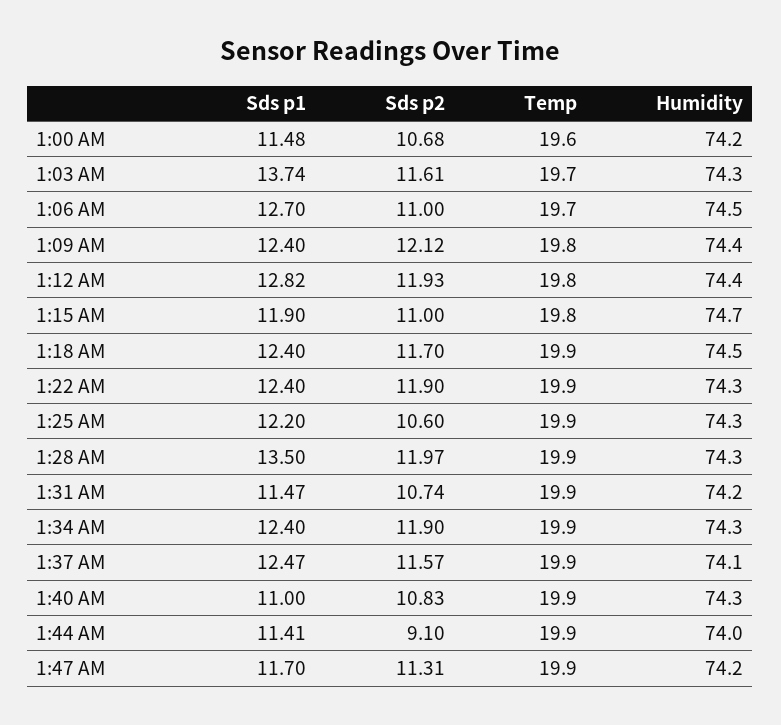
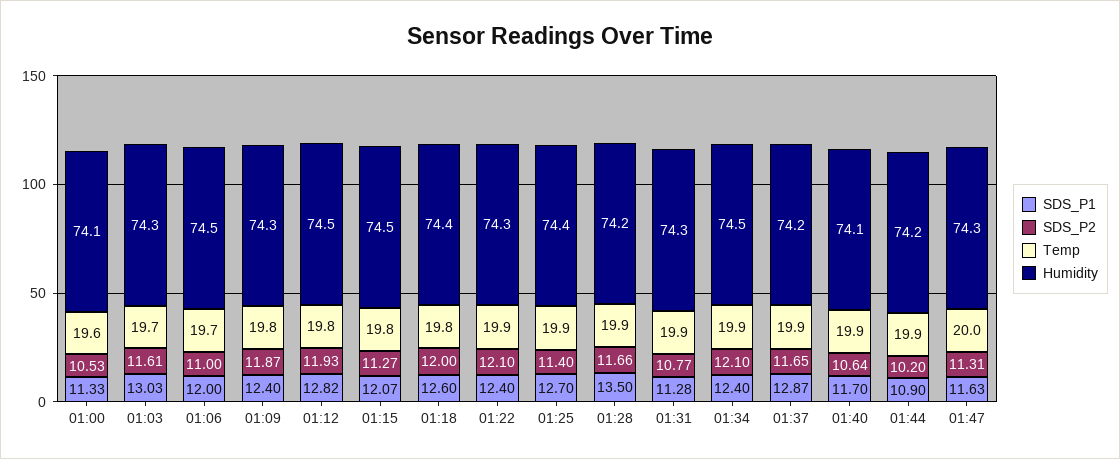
  {
    "Sds p1": {
-     "1:00 AM": 11.48,
+     "1:00 AM": 11.33,
-     "1:03 AM": 13.74,
+     "1:03 AM": 13.03,
-     "1:06 AM": 12.7,
+     "1:06 AM": 12,
      "1:09 AM": 12.4,
      "1:12 AM": 12.82,
-     "1:15 AM": 11.9,
+     "1:15 AM": 12.07,
-     "1:18 AM": 12.4,
+     "1:18 AM": 12.6,
      "1:22 AM": 12.4,
-     "1:25 AM": 12.2,
+     "1:25 AM": 12.7,
      "1:28 AM": 13.5,
-     "1:31 AM": 11.47,
+     "1:31 AM": 11.28,
      "1:34 AM": 12.4,
-     "1:37 AM": 12.47,
+     "1:37 AM": 12.87,
-     "1:40 AM": 11,
+     "1:40 AM": 11.7,
-     "1:44 AM": 11.41,
+     "1:44 AM": 10.9,
-     "1:47 AM": 11.7
+     "1:47 AM": 11.63
    },
    "Sds p2": {
-     "1:00 AM": 10.68,
+     "1:00 AM": 10.53,
      "1:03 AM": 11.61,
      "1:06 AM": 11,
-     "1:09 AM": 12.12,
+     "1:09 AM": 11.87,
      "1:12 AM": 11.93,
-     "1:15 AM": 11,
+     "1:15 AM": 11.27,
-     "1:18 AM": 11.7,
+     "1:18 AM": 12,
-     "1:22 AM": 11.9,
+     "1:22 AM": 12.1,
-     "1:25 AM": 10.6,
+     "1:25 AM": 11.4,
-     "1:28 AM": 11.97,
+     "1:28 AM": 11.66,
-     "1:31 AM": 10.74,
+     "1:31 AM": 10.77,
-     "1:34 AM": 11.9,
+     "1:34 AM": 12.1,
-     "1:37 AM": 11.57,
+     "1:37 AM": 11.65,
-     "1:40 AM": 10.83,
+     "1:40 AM": 10.64,
-     "1:44 AM": 9.1,
+     "1:44 AM": 10.2,
      "1:47 AM": 11.31
    },
    "Temp": {
      "1:00 AM": 19.6,
      "1:03 AM": 19.7,
      "1:06 AM": 19.7,
      "1:09 AM": 19.8,
      "1:12 AM": 19.8,
      "1:15 AM": 19.8,
-     "1:18 AM": 19.9,
+     "1:18 AM": 19.8,
      "1:22 AM": 19.9,
      "1:25 AM": 19.9,
      "1:28 AM": 19.9,
      "1:31 AM": 19.9,
      "1:34 AM": 19.9,
      "1:37 AM": 19.9,
      "1:40 AM": 19.9,
      "1:44 AM": 19.9,
-     "1:47 AM": 19.9
+     "1:47 AM": 20
    },
    "Humidity": {
-     "1:00 AM": 74.2,
+     "1:00 AM": 74.1,
      "1:03 AM": 74.3,
      "1:06 AM": 74.5,
-     "1:09 AM": 74.4,
+     "1:09 AM": 74.3,
-     "1:12 AM": 74.4,
+     "1:12 AM": 74.5,
-     "1:15 AM": 74.7,
+     "1:15 AM": 74.5,
-     "1:18 AM": 74.5,
+     "1:18 AM": 74.4,
      "1:22 AM": 74.3,
-     "1:25 AM": 74.3,
+     "1:25 AM": 74.4,
-     "1:28 AM": 74.3,
+     "1:28 AM": 74.2,
-     "1:31 AM": 74.2,
+     "1:31 AM": 74.3,
-     "1:34 AM": 74.3,
+     "1:34 AM": 74.5,
-     "1:37 AM": 74.1,
+     "1:37 AM": 74.2,
-     "1:40 AM": 74.3,
+     "1:40 AM": 74.1,
-     "1:44 AM": 74,
+     "1:44 AM": 74.2,
-     "1:47 AM": 74.2
+     "1:47 AM": 74.3
    }
  }

